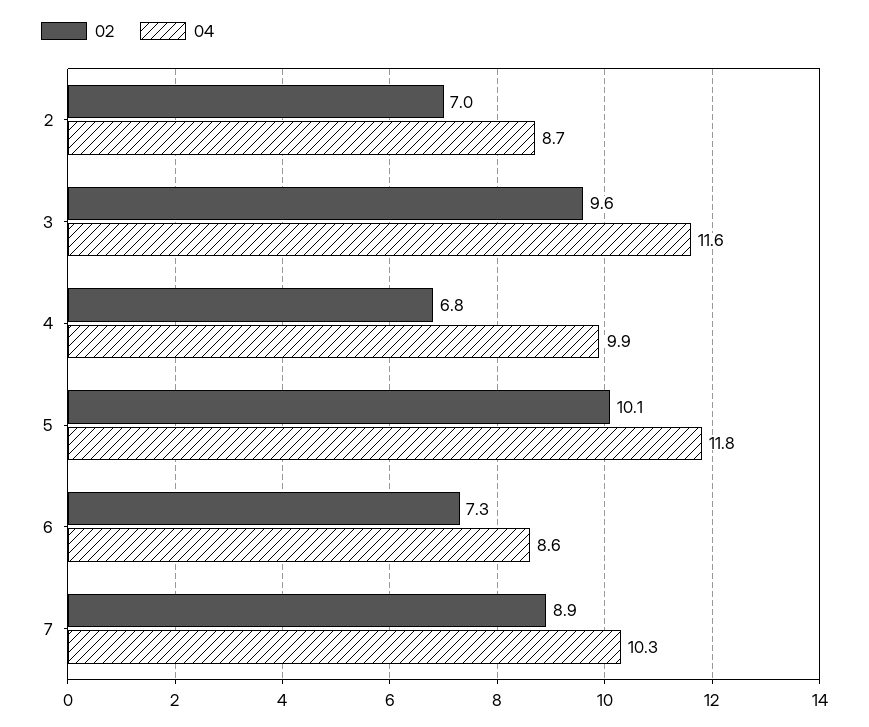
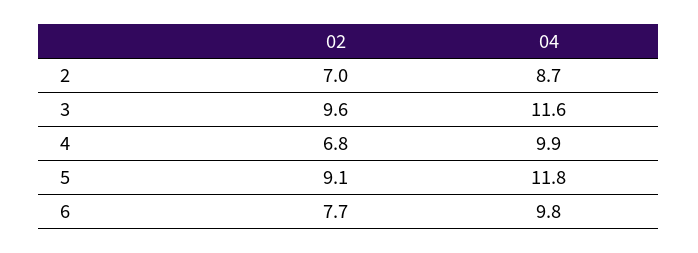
  {
    "02": {
      "2": 7,
      "3": 9.6,
      "4": 6.8,
-     "5": 10.1,
+     "5": 9.1,
-     "6": 7.3,
+     "6": 7.7
-     "7": 8.9
    },
    "04": {
      "2": 8.7,
      "3": 11.6,
      "4": 9.9,
      "5": 11.8,
-     "6": 8.6,
+     "6": 9.8
-     "7": 10.3
    }
  }

